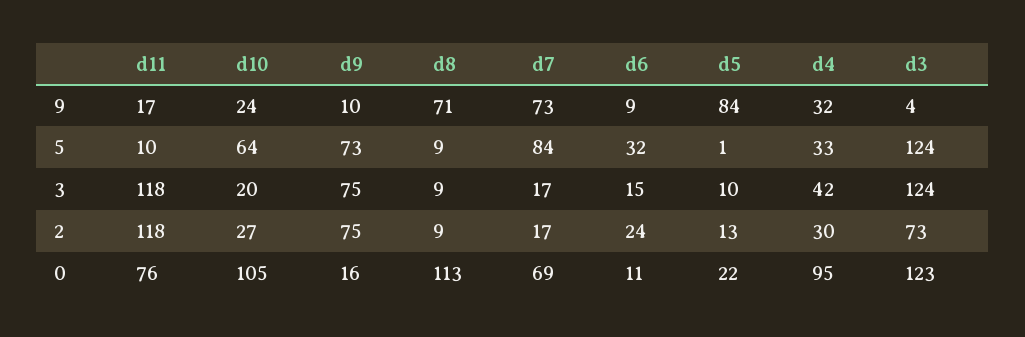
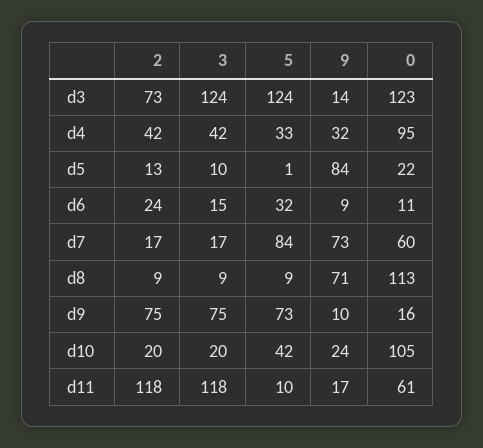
  {
    "d11": {
      "9": 17,
      "5": 10,
      "3": 118,
      "2": 118,
-     "0": 76
+     "0": 61
    },
    "d10": {
      "9": 24,
-     "5": 64,
+     "5": 42,
      "3": 20,
-     "2": 27,
+     "2": 20,
      "0": 105
    },
    "d9": {
      "9": 10,
      "5": 73,
      "3": 75,
      "2": 75,
      "0": 16
    },
    "d8": {
      "9": 71,
      "5": 9,
      "3": 9,
      "2": 9,
      "0": 113
    },
    "d7": {
      "9": 73,
      "5": 84,
      "3": 17,
      "2": 17,
-     "0": 69
+     "0": 60
    },
    "d6": {
      "9": 9,
      "5": 32,
      "3": 15,
      "2": 24,
      "0": 11
    },
    "d5": {
      "9": 84,
      "5": 1,
      "3": 10,
      "2": 13,
      "0": 22
    },
    "d4": {
      "9": 32,
      "5": 33,
      "3": 42,
-     "2": 30,
+     "2": 42,
      "0": 95
    },
    "d3": {
-     "9": 4,
+     "9": 14,
      "5": 124,
      "3": 124,
      "2": 73,
      "0": 123
    }
  }

